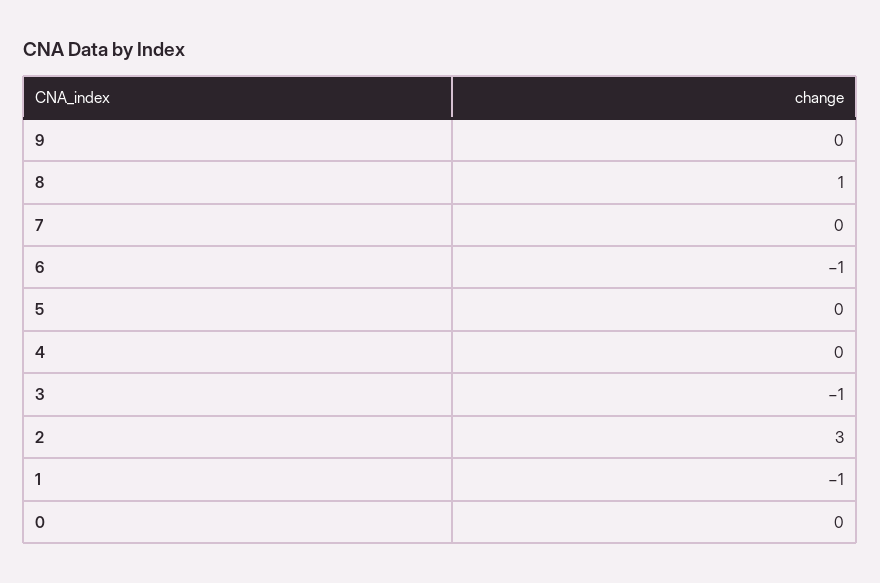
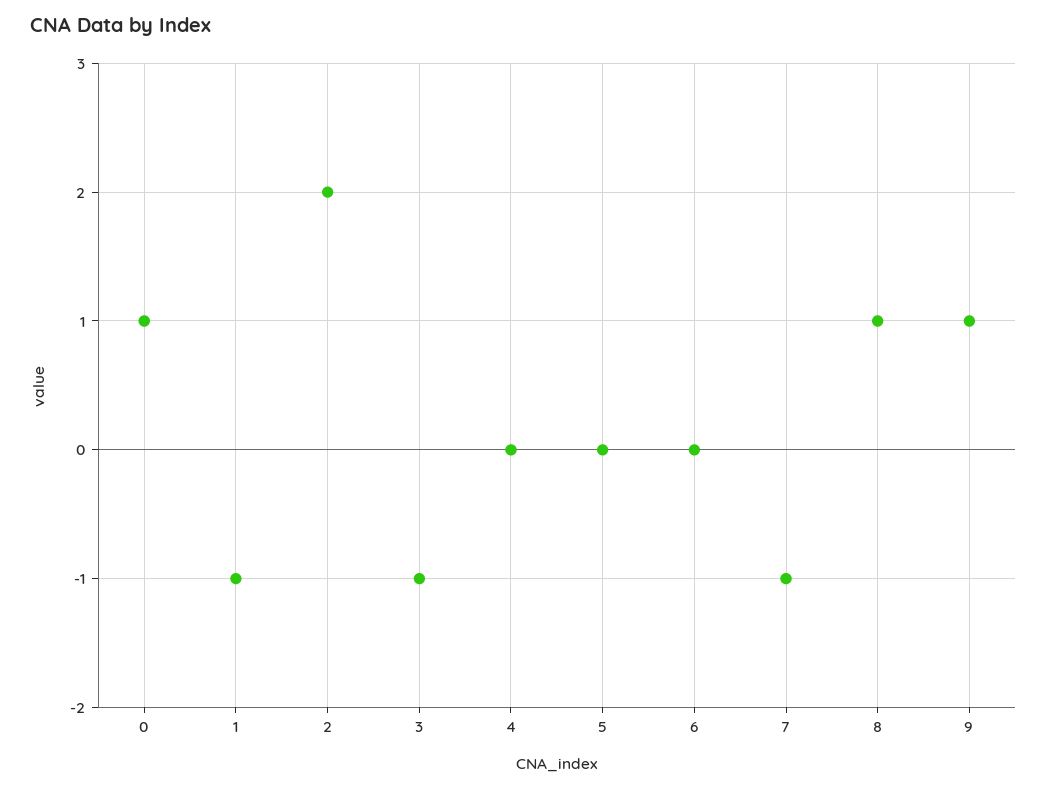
  {
-   "9": 0,
+   "9": 1,
    "8": 1,
-   "7": 0,
+   "7": -1,
-   "6": -1,
+   "6": 0,
    "5": 0,
    "4": 0,
    "3": -1,
-   "2": 3,
+   "2": 2,
    "1": -1,
-   "0": 0
+   "0": 1
  }

